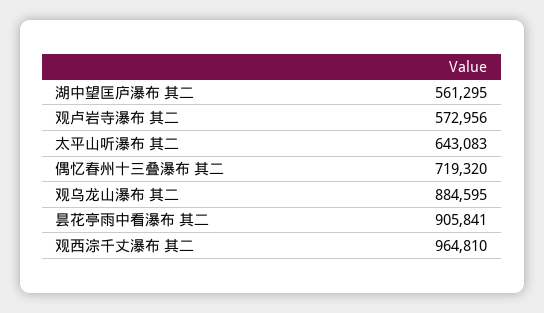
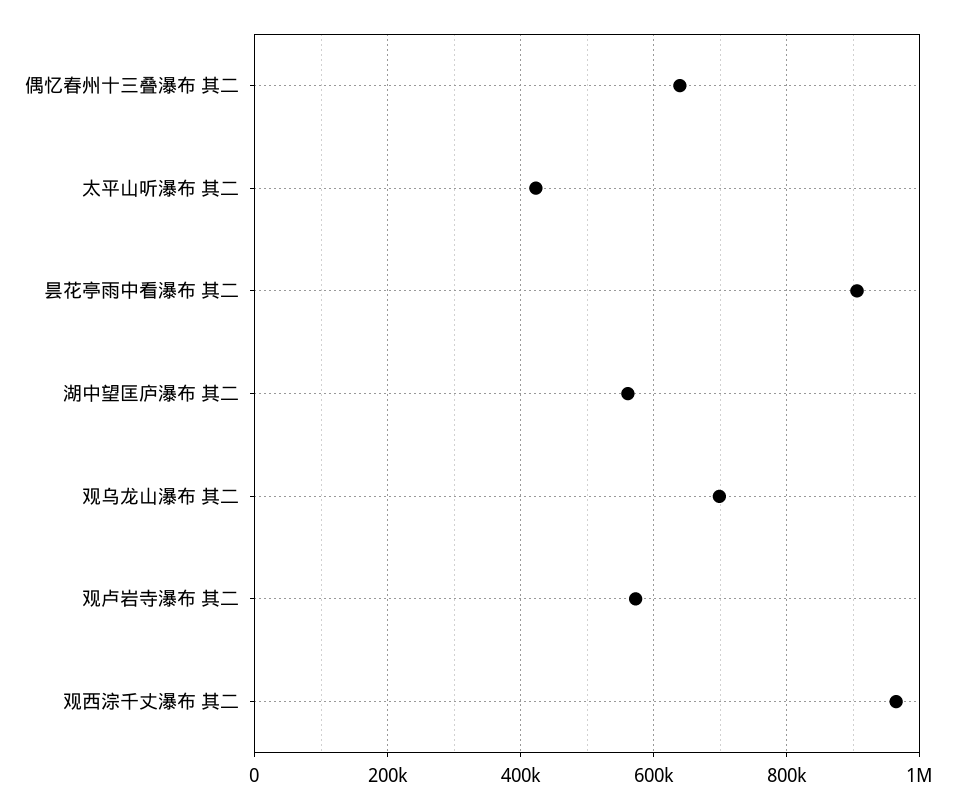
  {
    "湖中望匡庐瀑布 其二": 561295,
    "观卢岩寺瀑布 其二": 572956,
-   "太平山听瀑布 其二": 643083,
+   "太平山听瀑布 其二": 420000,
-   "偶忆春州十三叠瀑布 其二": 719320,
+   "偶忆春州十三叠瀑布 其二": 640000,
-   "观乌龙山瀑布 其二": 884595,
+   "观乌龙山瀑布 其二": 700000,
    "昙花亭雨中看瀑布 其二": 905841,
    "观西淙千丈瀑布 其二": 964810
  }

